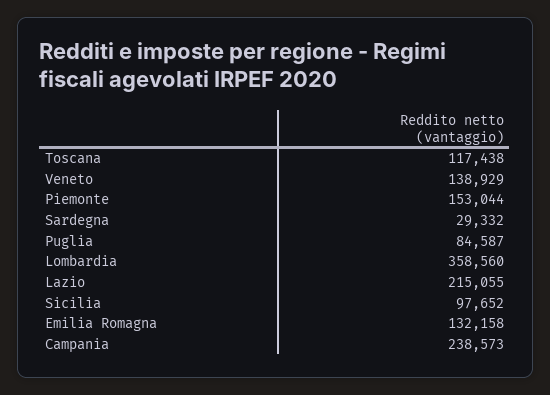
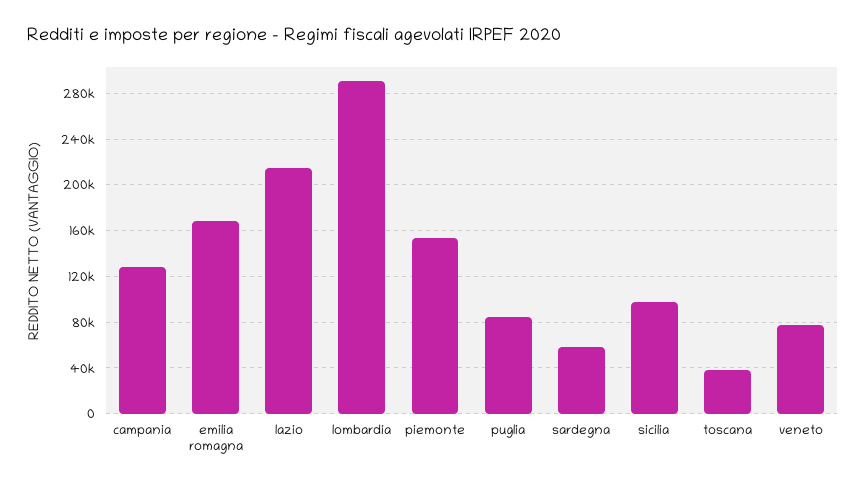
  {
-   "Toscana": 117438,
+   "Toscana": 40000,
-   "Veneto": 138929,
+   "Veneto": 80000,
    "Piemonte": 153044,
-   "Sardegna": 29332,
+   "Sardegna": 60000,
    "Puglia": 84587,
-   "Lombardia": 358560,
+   "Lombardia": 290000,
    "Lazio": 215055,
    "Sicilia": 97652,
-   "Emilia Romagna": 132158,
+   "Emilia Romagna": 170000,
-   "Campania": 238573
+   "Campania": 130000
  }

